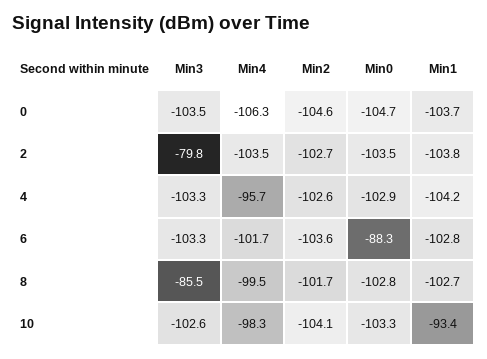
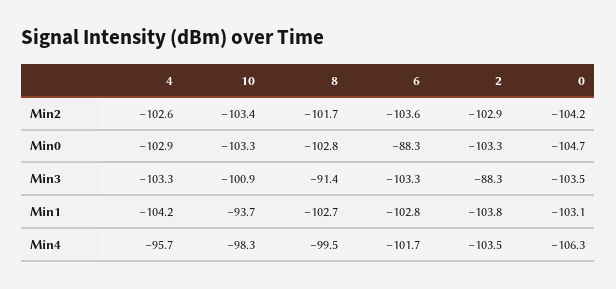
  {
    "Min3": {
      "0": -103.5,
-     "2": -79.8,
+     "2": -88.3,
      "4": -103.3,
      "6": -103.3,
-     "8": -85.5,
+     "8": -91.4,
-     "10": -102.6
+     "10": -100.9
    },
    "Min4": {
      "0": -106.3,
      "2": -103.5,
      "4": -95.7,
      "6": -101.7,
      "8": -99.5,
      "10": -98.3
    },
    "Min2": {
-     "0": -104.6,
+     "0": -104.2,
-     "2": -102.7,
+     "2": -102.9,
      "4": -102.6,
      "6": -103.6,
      "8": -101.7,
-     "10": -104.1
+     "10": -103.4
    },
    "Min0": {
      "0": -104.7,
-     "2": -103.5,
+     "2": -103.3,
      "4": -102.9,
      "6": -88.3,
      "8": -102.8,
      "10": -103.3
    },
    "Min1": {
-     "0": -103.7,
+     "0": -103.1,
      "2": -103.8,
      "4": -104.2,
      "6": -102.8,
      "8": -102.7,
-     "10": -93.4
+     "10": -93.7
    }
  }

